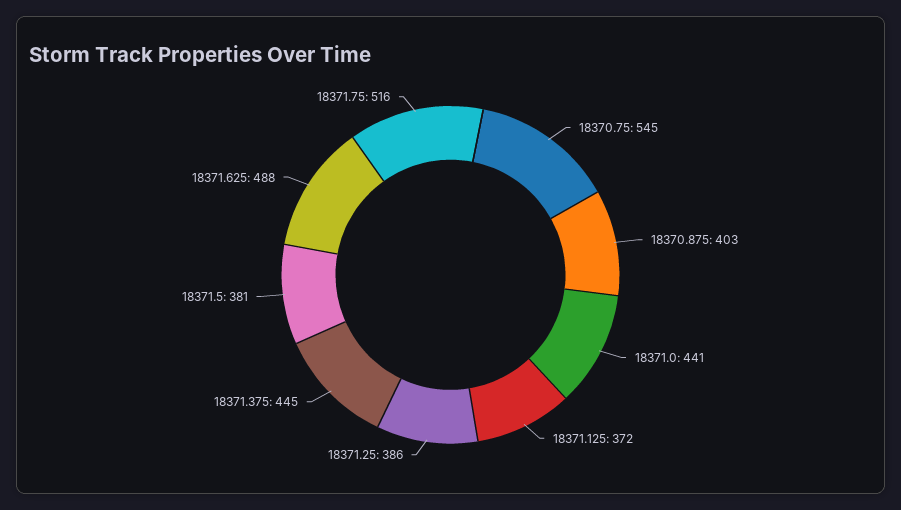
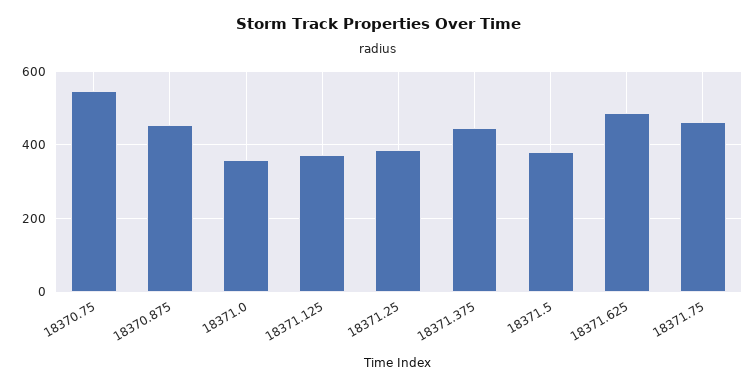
  {
    "18370.75": 545,
-   "18370.875": 403,
+   "18370.875": 460,
-   "18371.0": 441,
+   "18371.0": 360,
    "18371.125": 372,
    "18371.25": 386,
    "18371.375": 445,
    "18371.5": 381,
    "18371.625": 488,
-   "18371.75": 516
+   "18371.75": 460
  }

